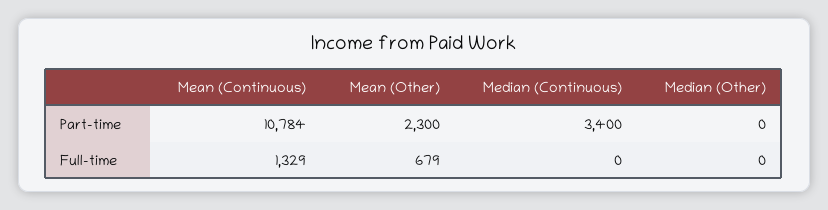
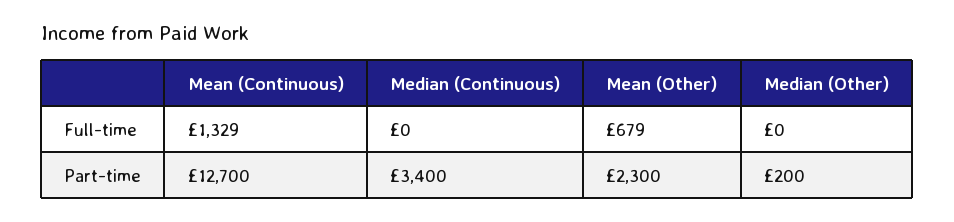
  {
    "Mean (Continuous)": {
-     "Part-time": 10784,
+     "Part-time": 12700,
      "Full-time": 1329
    },
    "Mean (Other)": {
      "Part-time": 2300,
      "Full-time": 679
    },
    "Median (Continuous)": {
      "Part-time": 3400,
      "Full-time": 0
    },
    "Median (Other)": {
-     "Part-time": 0,
+     "Part-time": 200,
      "Full-time": 0
    }
  }

